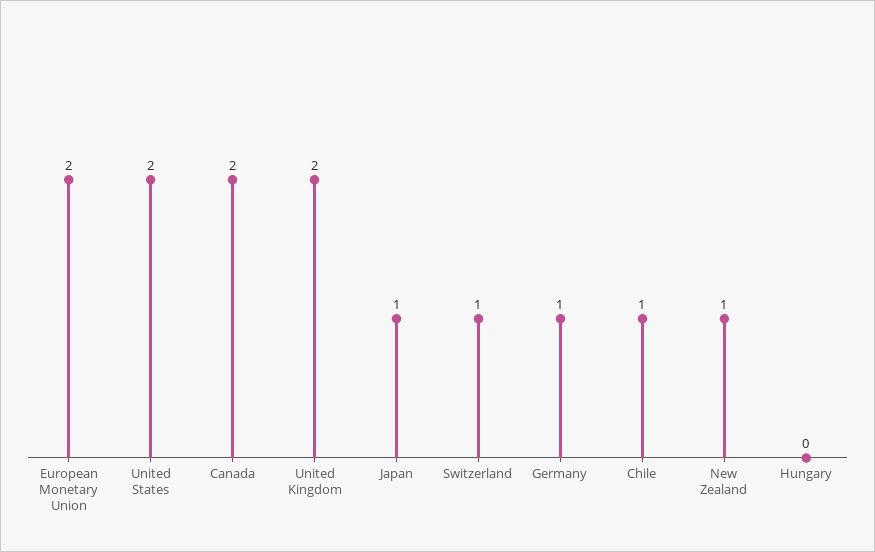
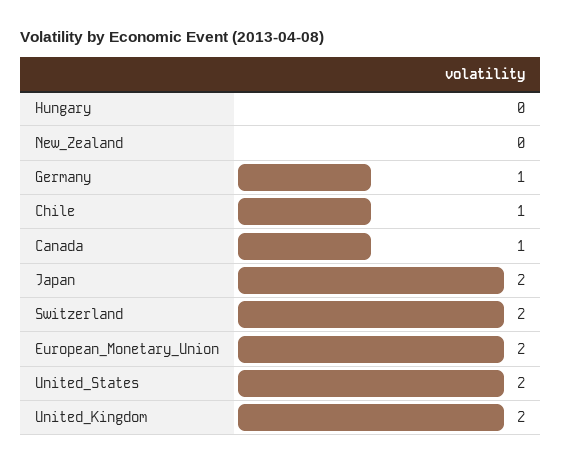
  {
    "European Monetary Union": 2,
    "United States": 2,
-   "Canada": 2,
+   "Canada": 1,
    "United Kingdom": 2,
-   "Japan": 1,
+   "Japan": 2,
-   "Switzerland": 1,
+   "Switzerland": 2,
    "Germany": 1,
    "Chile": 1,
-   "New Zealand": 1,
+   "New Zealand": 0,
    "Hungary": 0
  }

